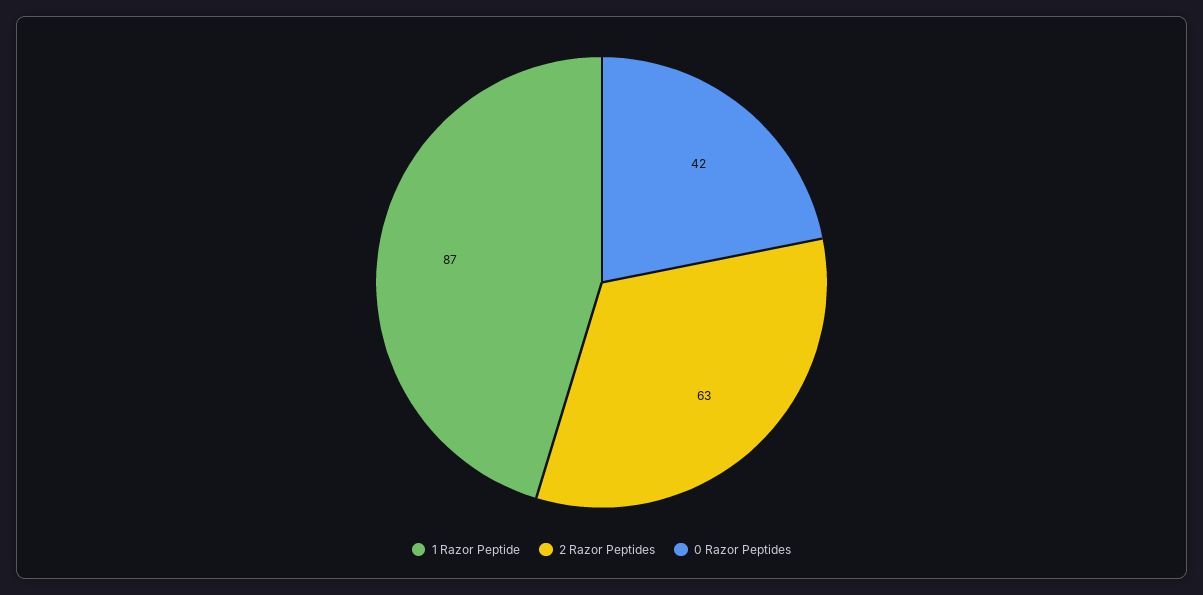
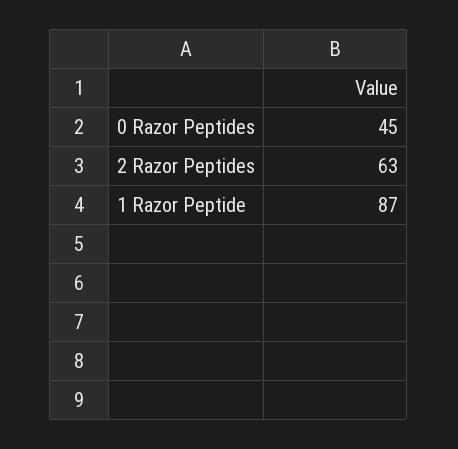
  {
    "1 Razor Peptide": 87,
    "2 Razor Peptides": 63,
-   "0 Razor Peptides": 42
+   "0 Razor Peptides": 45
  }

